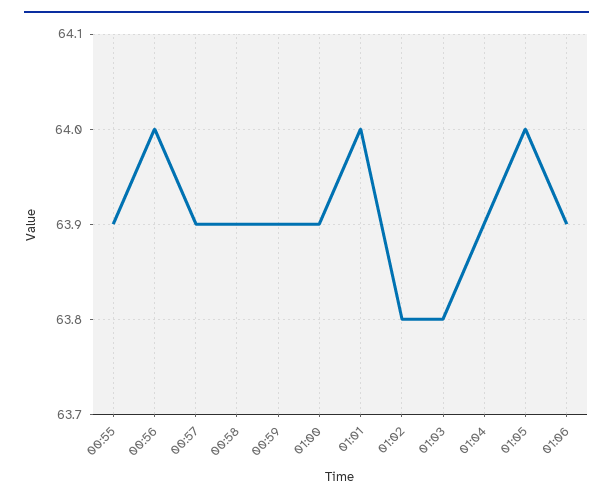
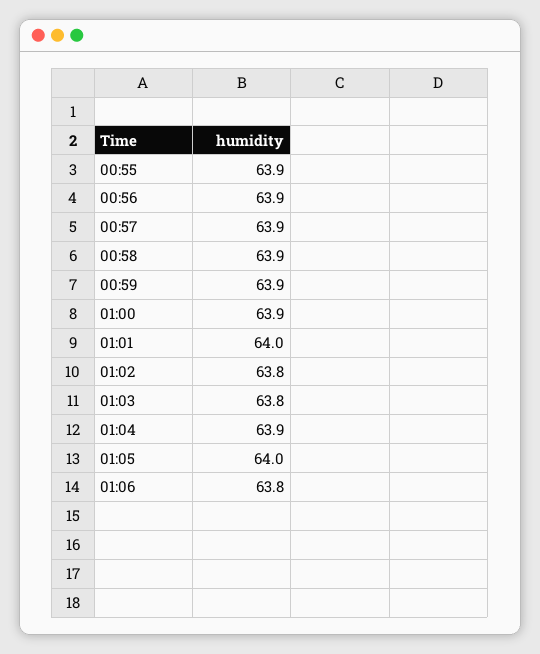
  {
    "00:55": 63.9,
-   "00:56": 64,
+   "00:56": 63.9,
    "00:57": 63.9,
    "00:58": 63.9,
    "00:59": 63.9,
    "01:00": 63.9,
    "01:01": 64,
    "01:02": 63.8,
    "01:03": 63.8,
    "01:04": 63.9,
    "01:05": 64,
-   "01:06": 63.9
+   "01:06": 63.8
  }

